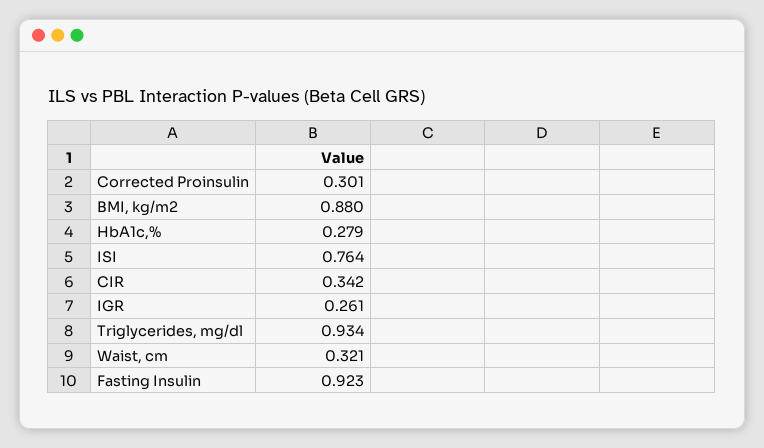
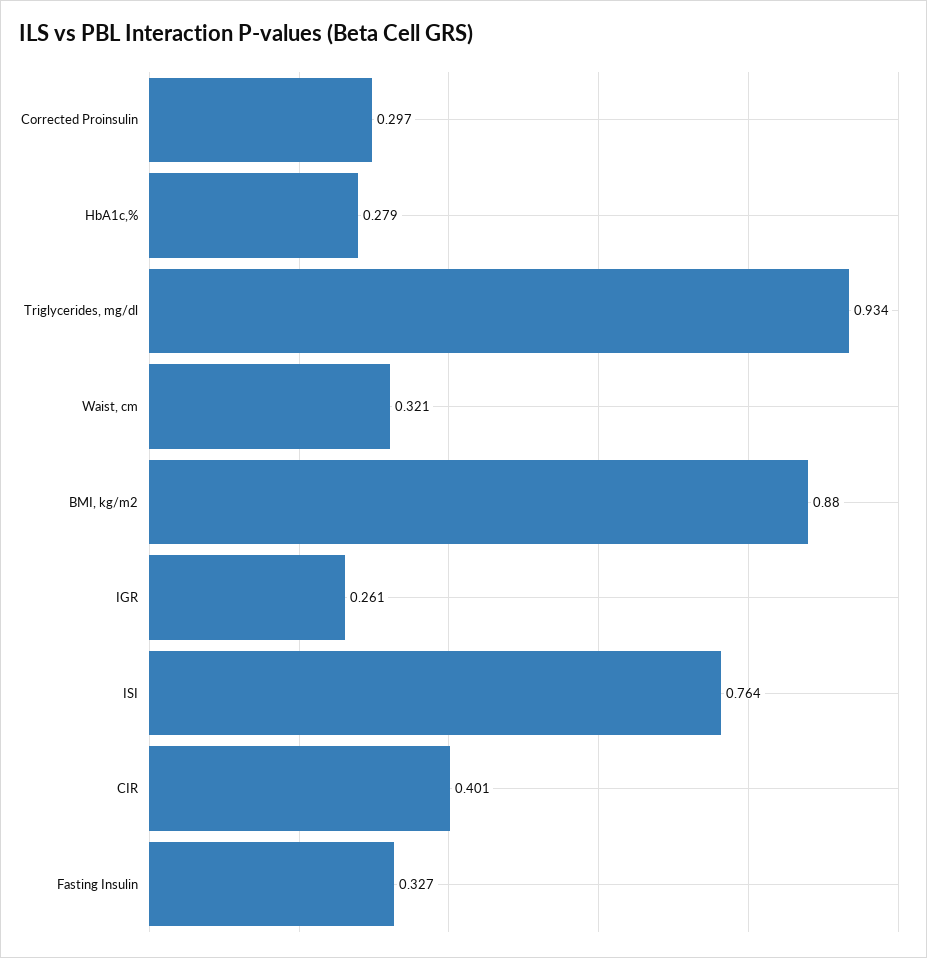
  {
-   "Corrected Proinsulin": 0.301,
+   "Corrected Proinsulin": 0.297,
    "BMI, kg/m2": 0.88,
    "HbA1c,%": 0.279,
    "ISI": 0.764,
-   "CIR": 0.342,
+   "CIR": 0.401,
    "IGR": 0.261,
    "Triglycerides, mg/dl": 0.934,
    "Waist, cm": 0.321,
-   "Fasting Insulin": 0.923
+   "Fasting Insulin": 0.327
  }

